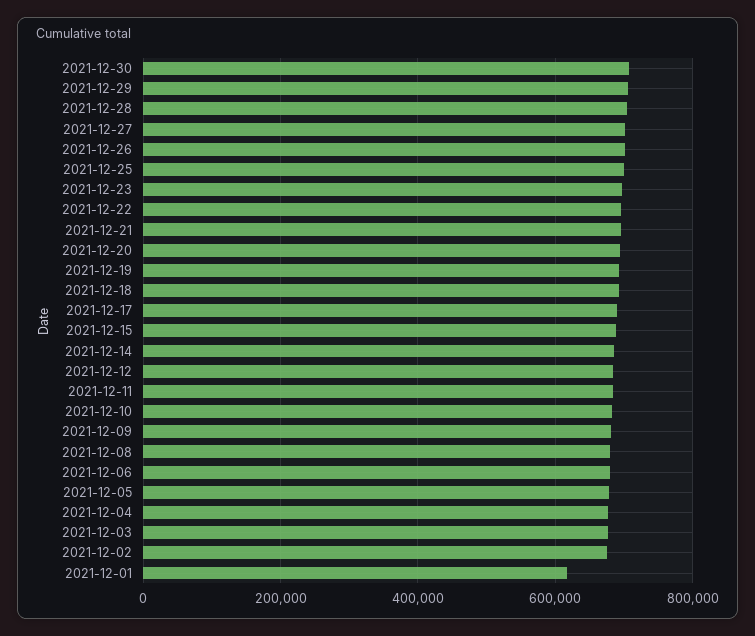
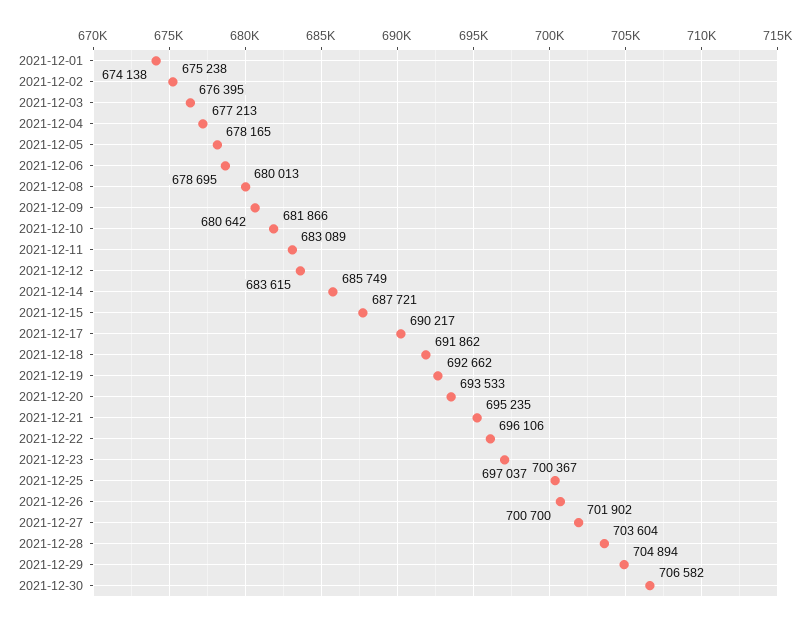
  {
    "2021-12-30": 706582,
    "2021-12-29": 704894,
    "2021-12-28": 703604,
    "2021-12-27": 701902,
    "2021-12-26": 700700,
    "2021-12-25": 700367,
    "2021-12-23": 697037,
    "2021-12-22": 696106,
    "2021-12-21": 695235,
    "2021-12-20": 693533,
    "2021-12-19": 692662,
    "2021-12-18": 691862,
    "2021-12-17": 690217,
    "2021-12-15": 687721,
    "2021-12-14": 685749,
    "2021-12-12": 683615,
    "2021-12-11": 683089,
    "2021-12-10": 681866,
    "2021-12-09": 680642,
    "2021-12-08": 680013,
    "2021-12-06": 678695,
    "2021-12-05": 678165,
    "2021-12-04": 677213,
    "2021-12-03": 676395,
    "2021-12-02": 675238,
-   "2021-12-01": 620000
+   "2021-12-01": 674138
  }

